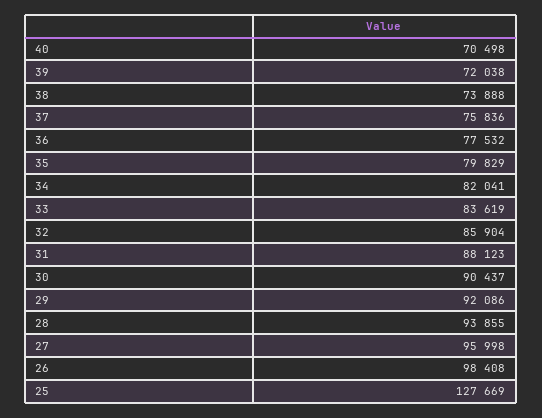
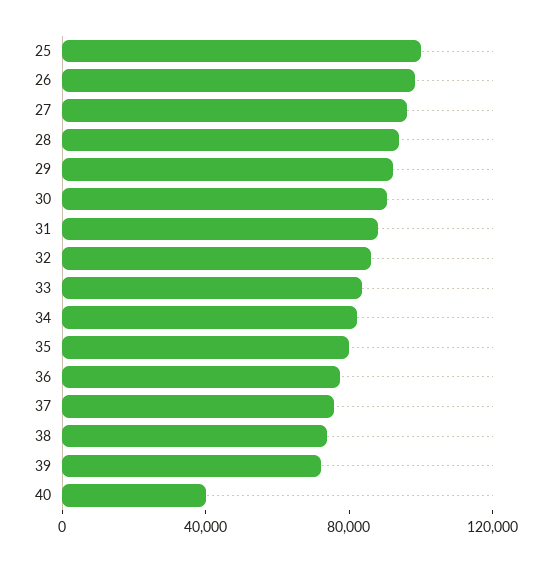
  {
-   "40": 70498,
+   "40": 40000,
    "39": 72038,
    "38": 73888,
    "37": 75836,
    "36": 77532,
    "35": 79829,
    "34": 82041,
    "33": 83619,
    "32": 85904,
    "31": 88123,
    "30": 90437,
    "29": 92086,
    "28": 93855,
    "27": 95998,
    "26": 98408,
-   "25": 127669
+   "25": 100000
  }

